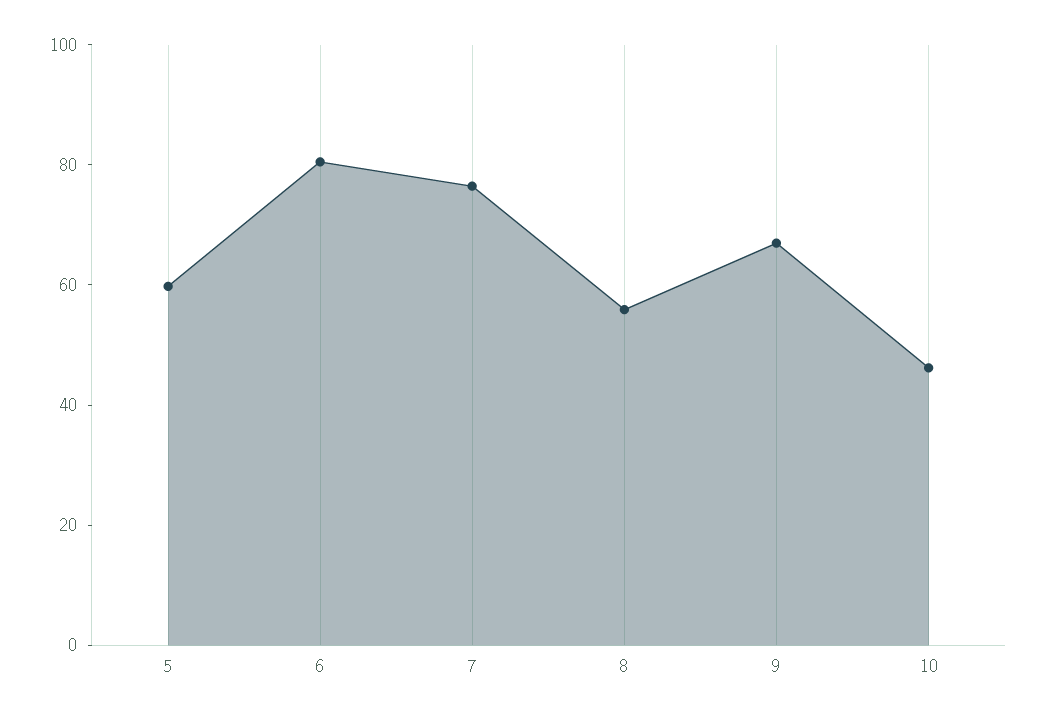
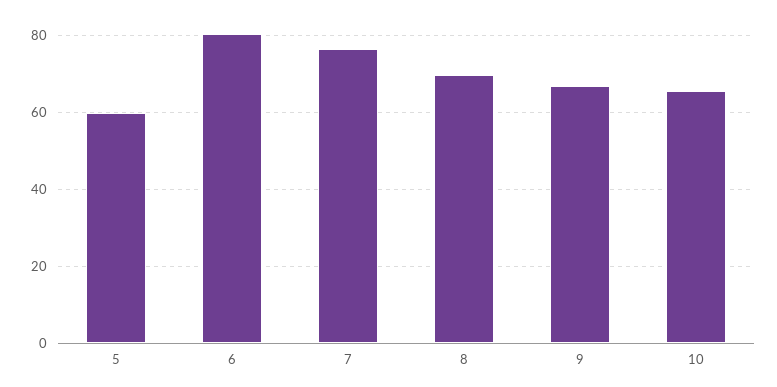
  {
    "5": 60,
    "6": 80,
    "7": 76,
-   "8": 55,
+   "8": 70,
    "9": 66,
-   "10": 45
+   "10": 66
  }

